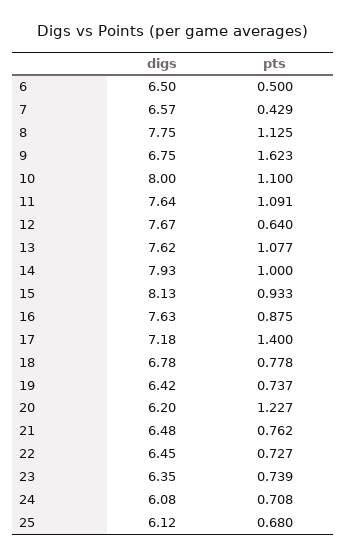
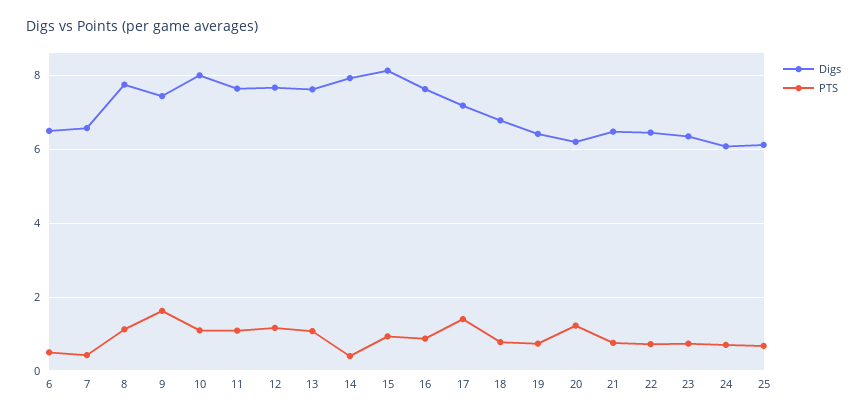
  {
    "digs": {
      "6": 6.5,
      "7": 6.57,
      "8": 7.75,
-     "9": 6.75,
+     "9": 7.4,
      "10": 8,
      "11": 7.64,
      "12": 7.67,
      "13": 7.62,
      "14": 7.93,
      "15": 8.13,
      "16": 7.63,
      "17": 7.18,
      "18": 6.78,
      "19": 6.42,
      "20": 6.2,
      "21": 6.48,
      "22": 6.45,
      "23": 6.35,
      "24": 6.08,
      "25": 6.12
    },
    "pts": {
      "6": 0.5,
      "7": 0.429,
      "8": 1.125,
      "9": 1.623,
      "10": 1.1,
      "11": 1.091,
-     "12": 0.64,
+     "12": 1.2,
      "13": 1.077,
-     "14": 1,
+     "14": 0.4,
      "15": 0.933,
      "16": 0.875,
      "17": 1.4,
      "18": 0.778,
      "19": 0.737,
      "20": 1.227,
      "21": 0.762,
      "22": 0.727,
      "23": 0.739,
      "24": 0.708,
      "25": 0.68
    }
  }

